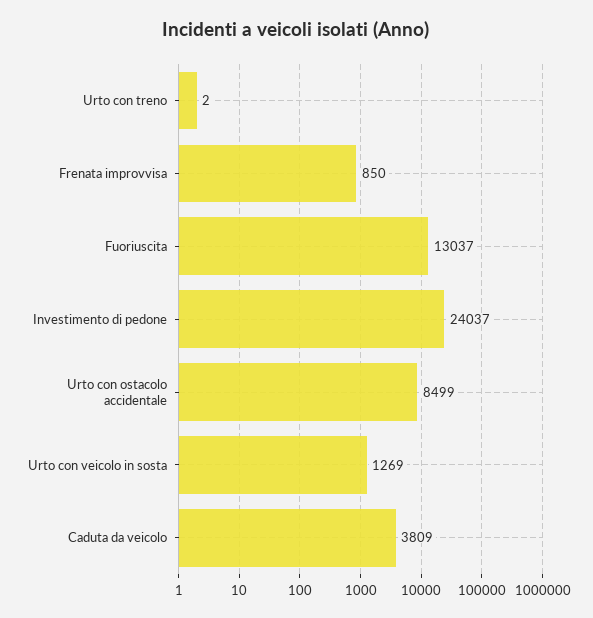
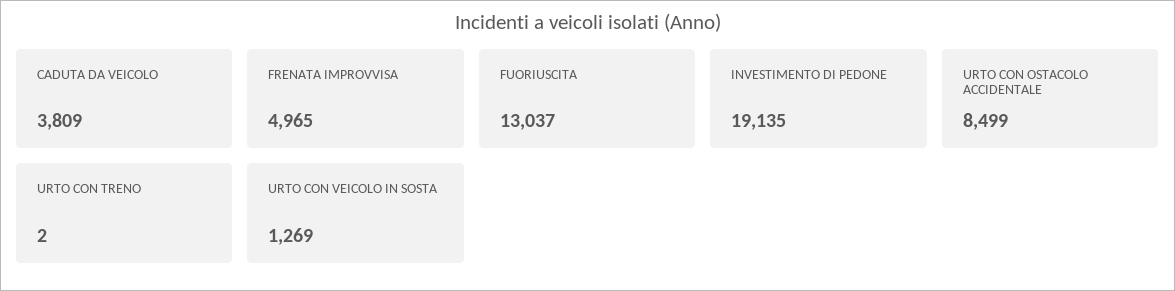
  {
    "Urto con treno": 2,
-   "Frenata improvvisa": 850,
+   "Frenata improvvisa": 4965,
    "Fuoriuscita": 13037,
-   "Investimento di pedone": 24037,
+   "Investimento di pedone": 19135,
    "Urto con ostacolo accidentale": 8499,
    "Urto con veicolo in sosta": 1269,
    "Caduta da veicolo": 3809
  }

